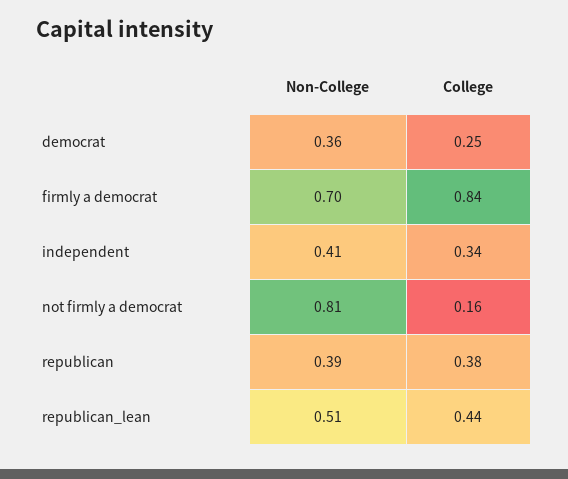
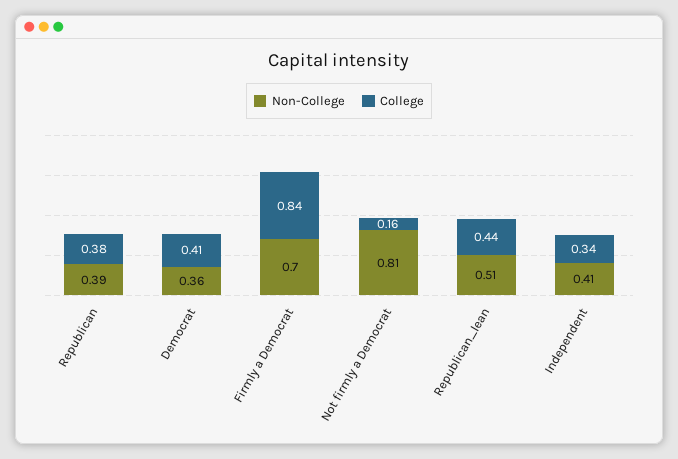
  {
    "Non-College": {
      "democrat": 0.36,
      "firmly a democrat": 0.7,
      "independent": 0.41,
      "not firmly a democrat": 0.81,
      "republican": 0.39,
      "republican_lean": 0.51
    },
    "College": {
-     "democrat": 0.25,
+     "democrat": 0.41,
      "firmly a democrat": 0.84,
      "independent": 0.34,
      "not firmly a democrat": 0.16,
      "republican": 0.38,
      "republican_lean": 0.44
    }
  }

